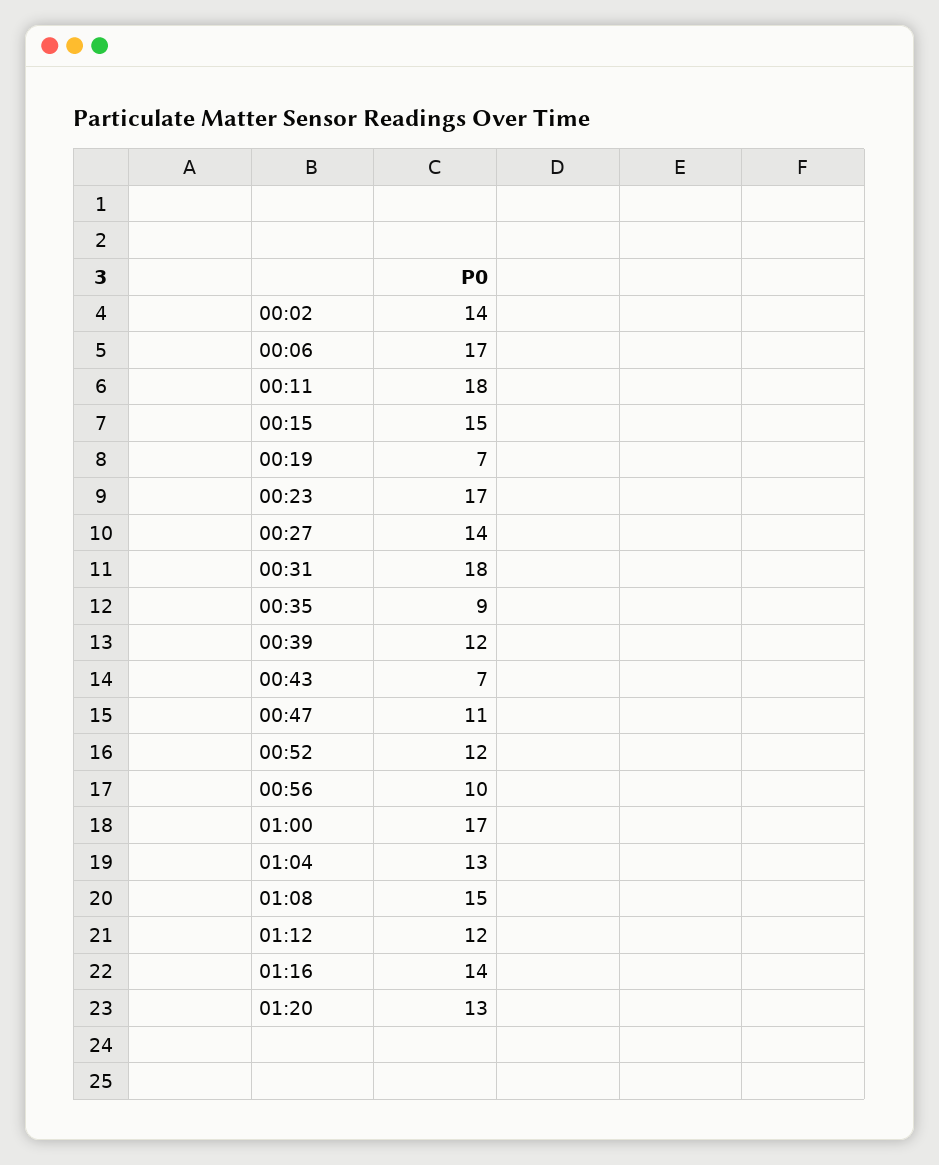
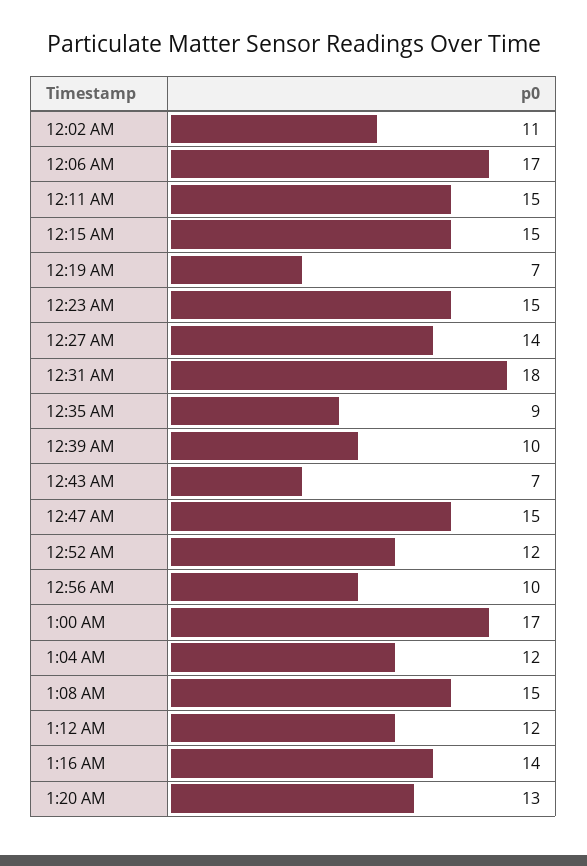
  {
-   "00:02": 14,
+   "00:02": 11,
    "00:06": 17,
-   "00:11": 18,
+   "00:11": 15,
    "00:15": 15,
    "00:19": 7,
-   "00:23": 17,
+   "00:23": 15,
    "00:27": 14,
    "00:31": 18,
    "00:35": 9,
-   "00:39": 12,
+   "00:39": 10,
    "00:43": 7,
-   "00:47": 11,
+   "00:47": 15,
    "00:52": 12,
    "00:56": 10,
    "01:00": 17,
-   "01:04": 13,
+   "01:04": 12,
    "01:08": 15,
    "01:12": 12,
    "01:16": 14,
    "01:20": 13
  }

